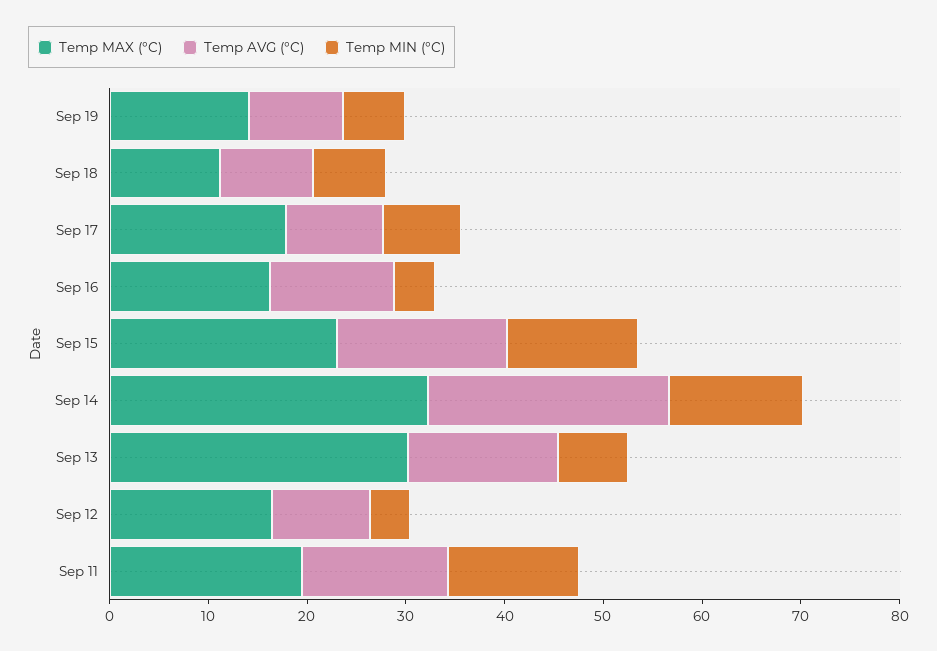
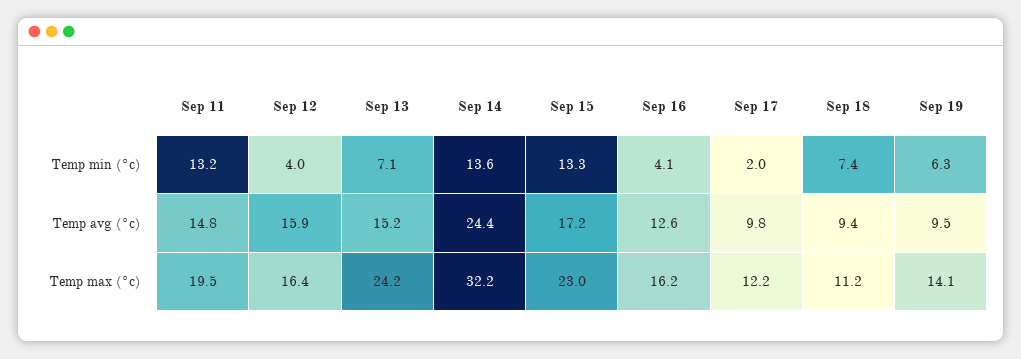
  {
    "Temp MAX (°C)": {
      "Sep 19": 14.1,
      "Sep 18": 11.2,
-     "Sep 17": 18,
+     "Sep 17": 12.2,
      "Sep 16": 16.2,
      "Sep 15": 23,
      "Sep 14": 32.2,
-     "Sep 13": 30,
+     "Sep 13": 24.2,
      "Sep 12": 16.4,
      "Sep 11": 19.5
    },
    "Temp AVG (°C)": {
      "Sep 19": 9.5,
      "Sep 18": 9.4,
      "Sep 17": 9.8,
      "Sep 16": 12.6,
      "Sep 15": 17.2,
      "Sep 14": 24.4,
      "Sep 13": 15.2,
-     "Sep 12": 10,
+     "Sep 12": 15.9,
      "Sep 11": 14.8
    },
    "Temp MIN (°C)": {
      "Sep 19": 6.3,
      "Sep 18": 7.4,
-     "Sep 17": 8,
+     "Sep 17": 2,
      "Sep 16": 4.1,
      "Sep 15": 13.3,
      "Sep 14": 13.6,
      "Sep 13": 7.1,
      "Sep 12": 4,
      "Sep 11": 13.2
    }
  }

